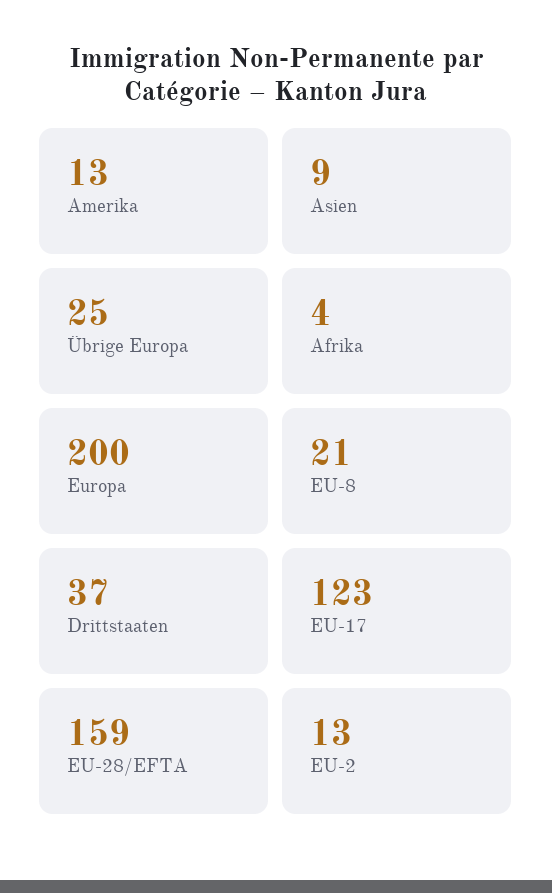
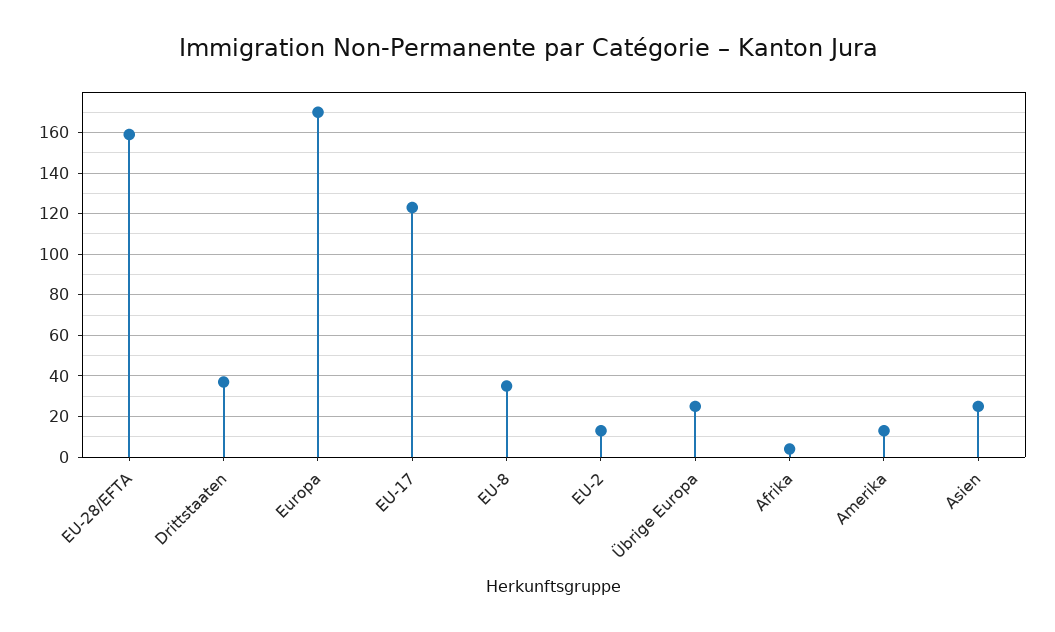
  {
    "Amerika": 13,
-   "Asien": 9,
+   "Asien": 25,
    "Übrige Europa": 25,
    "Afrika": 4,
-   "Europa": 200,
+   "Europa": 170,
-   "EU-8": 21,
+   "EU-8": 35,
    "Drittstaaten": 37,
    "EU-17": 123,
    "EU-28/EFTA": 159,
    "EU-2": 13
  }

